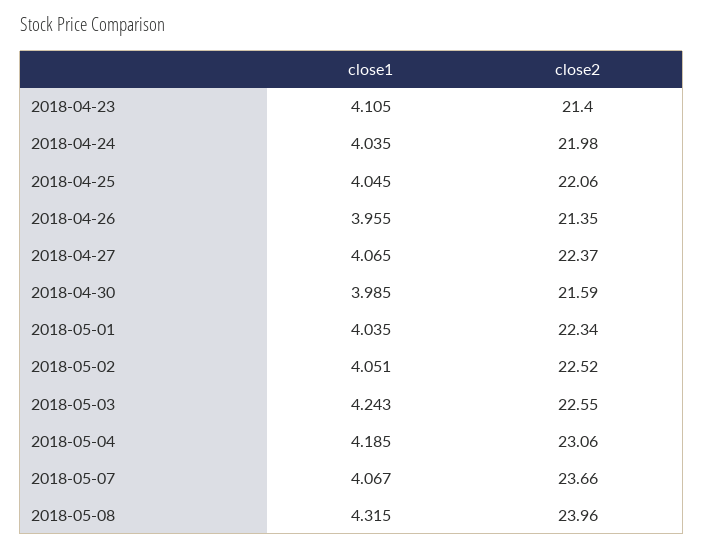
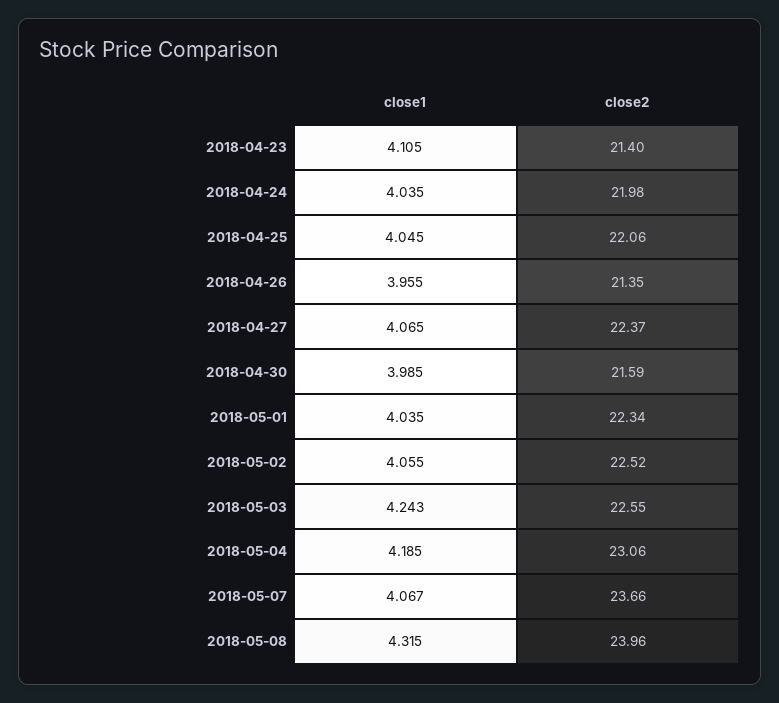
  {
    "close1": {
      "2018-04-23": 4.105,
      "2018-04-24": 4.035,
      "2018-04-25": 4.045,
      "2018-04-26": 3.955,
      "2018-04-27": 4.065,
      "2018-04-30": 3.985,
      "2018-05-01": 4.035,
-     "2018-05-02": 4.051,
+     "2018-05-02": 4.055,
      "2018-05-03": 4.243,
      "2018-05-04": 4.185,
      "2018-05-07": 4.067,
      "2018-05-08": 4.315
    },
    "close2": {
      "2018-04-23": 21.4,
      "2018-04-24": 21.98,
      "2018-04-25": 22.06,
      "2018-04-26": 21.35,
      "2018-04-27": 22.37,
      "2018-04-30": 21.59,
      "2018-05-01": 22.34,
      "2018-05-02": 22.52,
      "2018-05-03": 22.55,
      "2018-05-04": 23.06,
      "2018-05-07": 23.66,
      "2018-05-08": 23.96
    }
  }

